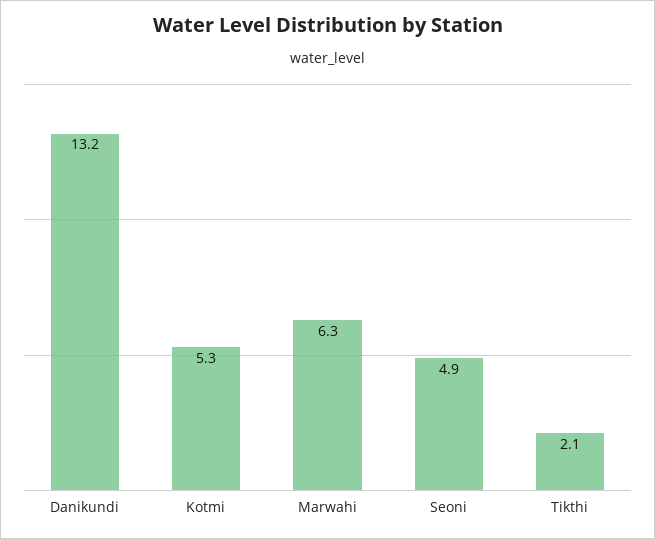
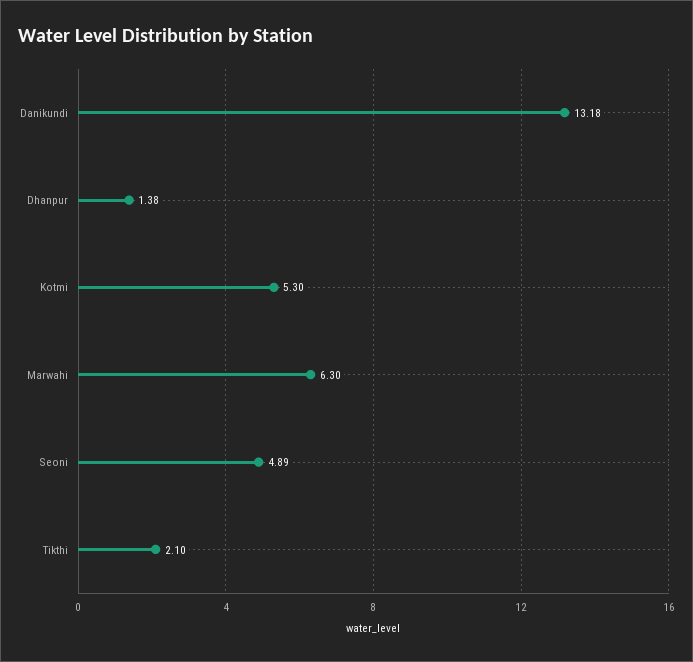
  {
    "Danikundi": 13.18,
    "Kotmi": 5.3,
    "Marwahi": 6.3,
    "Seoni": 4.89,
-   "Tikthi": 2.1
+   "Tikthi": 2.1,
+   "Dhanpur": 1.38
  }

